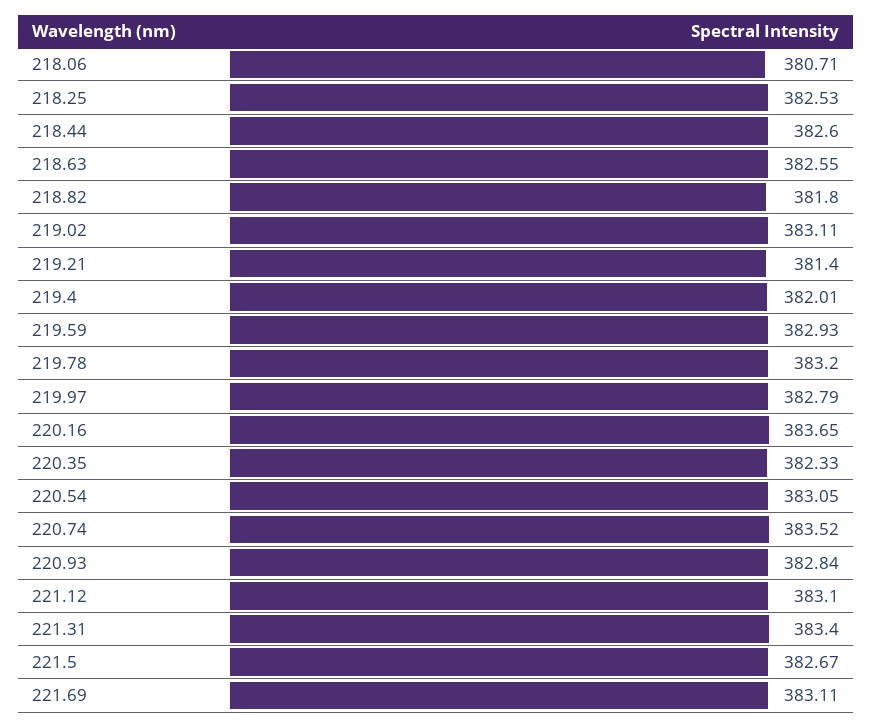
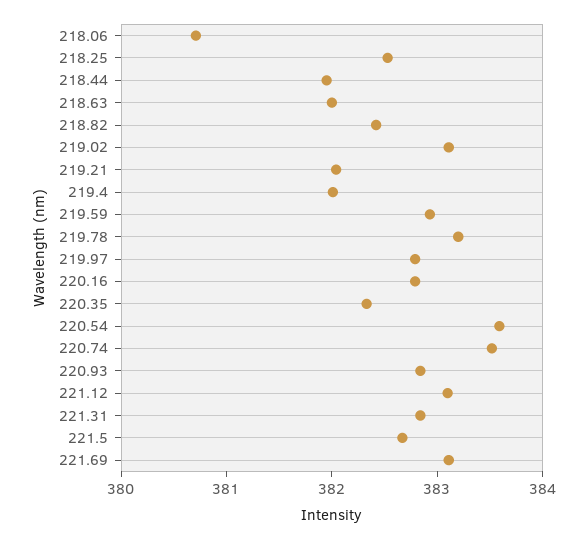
  {
    "218.06": 380.71,
    "218.25": 382.53,
-   "218.44": 382.6,
+   "218.44": 382,
-   "218.63": 382.55,
+   "218.63": 382,
-   "218.82": 381.8,
+   "218.82": 382.4,
    "219.02": 383.11,
-   "219.21": 381.4,
+   "219.21": 382,
    "219.4": 382.01,
    "219.59": 382.93,
    "219.78": 383.2,
    "219.97": 382.79,
-   "220.16": 383.65,
+   "220.16": 382.8,
    "220.35": 382.33,
-   "220.54": 383.05,
+   "220.54": 383.6,
    "220.74": 383.52,
    "220.93": 382.84,
    "221.12": 383.1,
-   "221.31": 383.4,
+   "221.31": 382.8,
    "221.5": 382.67,
    "221.69": 383.11
  }

